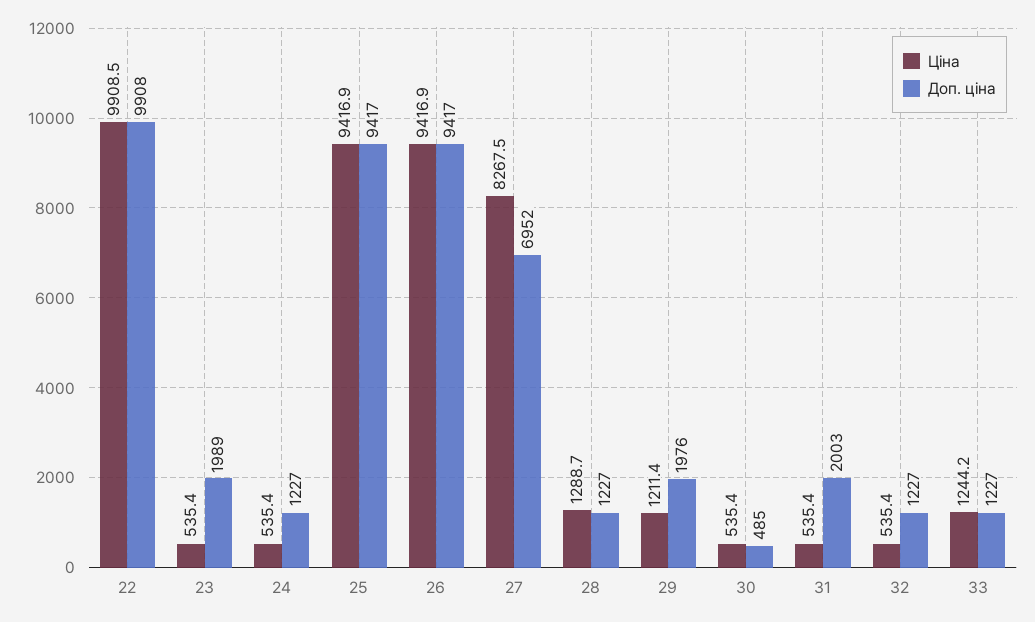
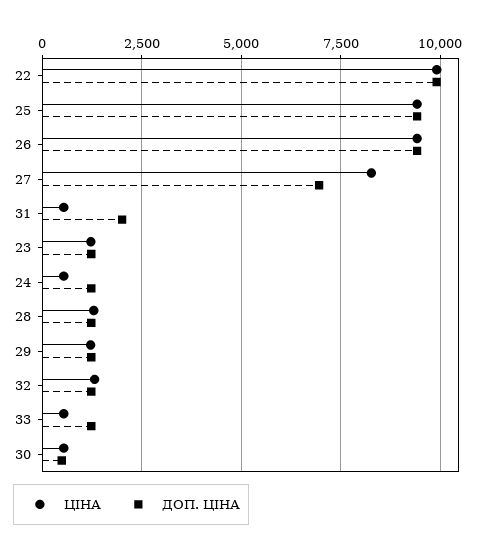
  {
    "Ціна": {
      "22": 9908.5,
-     "23": 535.4,
+     "23": 1250,
      "24": 535.4,
      "25": 9416.9,
      "26": 9416.9,
      "27": 8267.5,
      "28": 1288.7,
      "29": 1211.4,
      "30": 535.4,
      "31": 535.4,
-     "32": 535.4,
+     "32": 1250,
-     "33": 1244.2
+     "33": 500
    },
    "Доп. ціна": {
      "22": 9908,
-     "23": 1989,
+     "23": 1250,
      "24": 1227,
      "25": 9417,
      "26": 9417,
      "27": 6952,
      "28": 1227,
-     "29": 1976,
+     "29": 1250,
      "30": 485,
      "31": 2003,
      "32": 1227,
      "33": 1227
    }
  }

